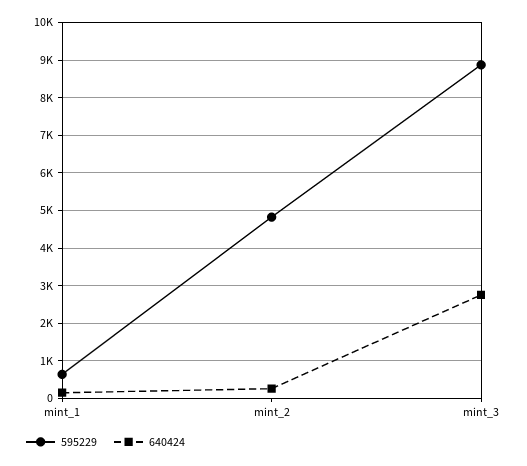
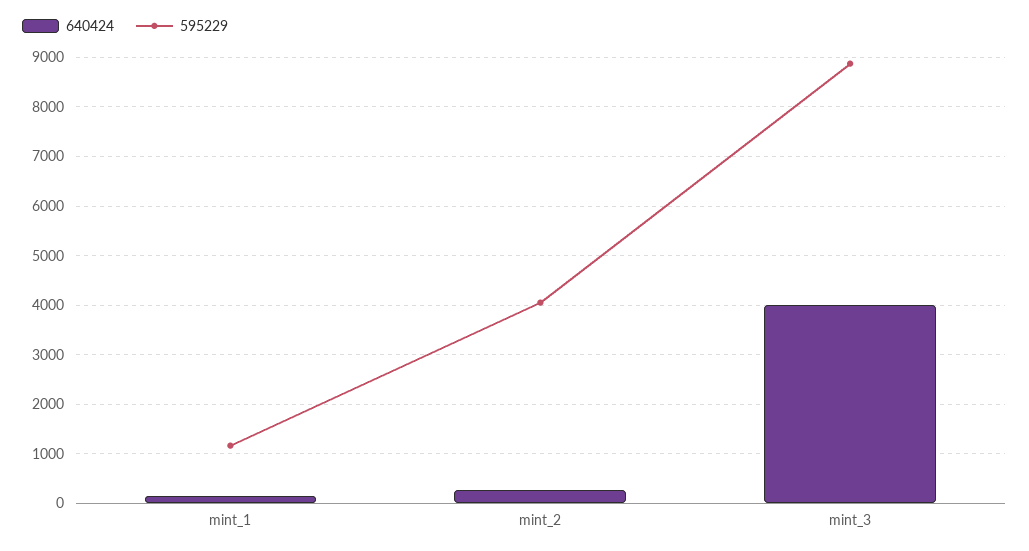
  {
    "595229": {
-     "mint_1": 600,
+     "mint_1": 1200,
-     "mint_2": 4800,
+     "mint_2": 4000,
      "mint_3": 8800
    },
    "640424": {
      "mint_1": 200,
      "mint_2": 200,
-     "mint_3": 2800
+     "mint_3": 4000
    }
  }

